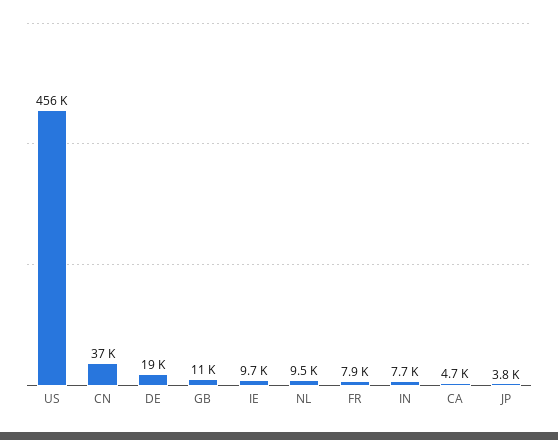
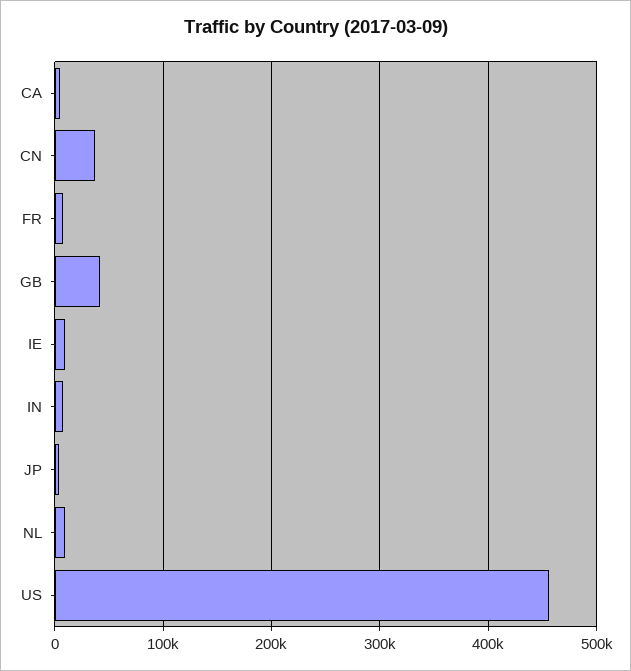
  {
    "US": 456000,
    "CN": 37000,
-   "DE": 19000,
-   "GB": 11000,
+   "GB": 40000,
    "IE": 9700,
    "NL": 9500,
    "FR": 7900,
    "IN": 7700,
    "CA": 4700,
    "JP": 3800
  }

